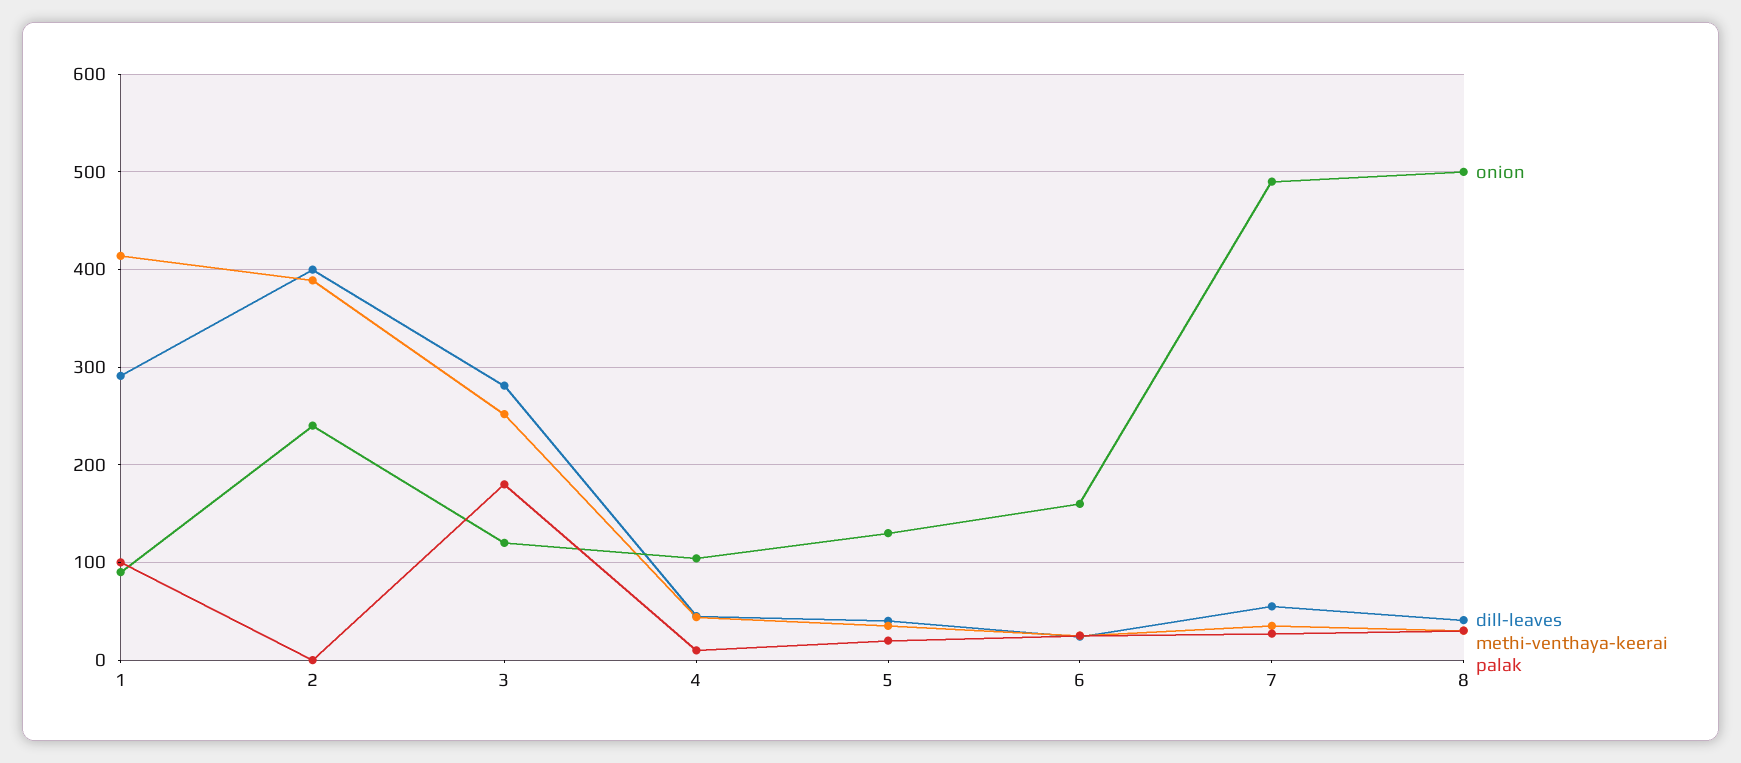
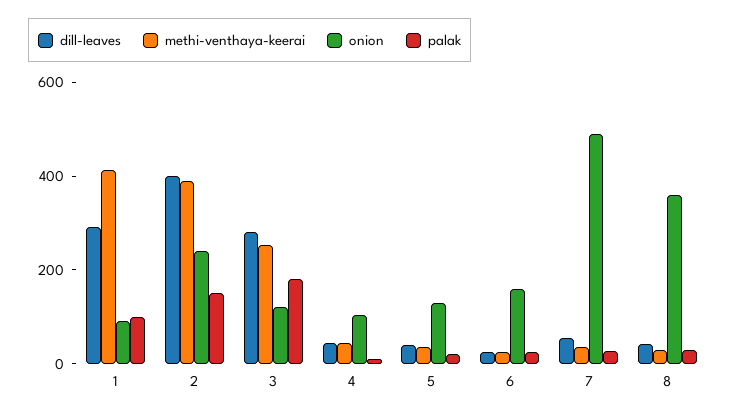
  {
    "onion": {
      "1": 90,
      "2": 240,
      "3": 120,
      "4": 100,
      "5": 130,
      "6": 160,
      "7": 490,
-     "8": 500
+     "8": 350
    },
    "dill-leaves": {
      "1": 290,
      "2": 400,
      "3": 280,
      "4": 50,
      "5": 40,
      "6": 20,
      "7": 60,
      "8": 40
    },
    "methi-venthaya-keerai": {
      "1": 410,
      "2": 390,
      "3": 250,
      "4": 40,
      "5": 40,
      "6": 30,
      "7": 40,
      "8": 30
    },
    "palak": {
      "1": 100,
-     "2": 0,
+     "2": 150,
      "3": 180,
      "4": 10,
      "5": 20,
      "6": 30,
      "7": 30,
      "8": 30
    }
  }

